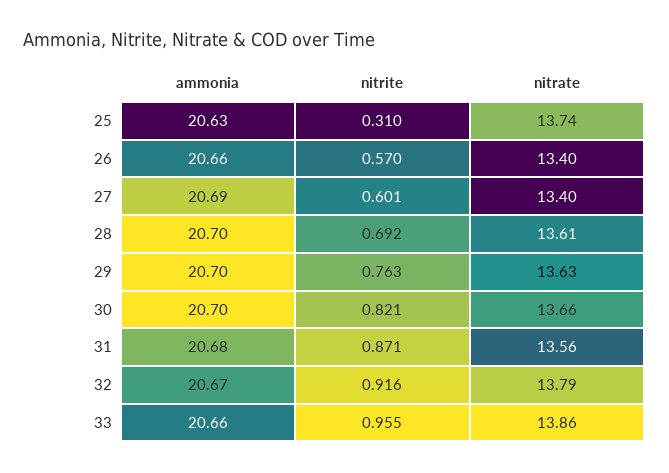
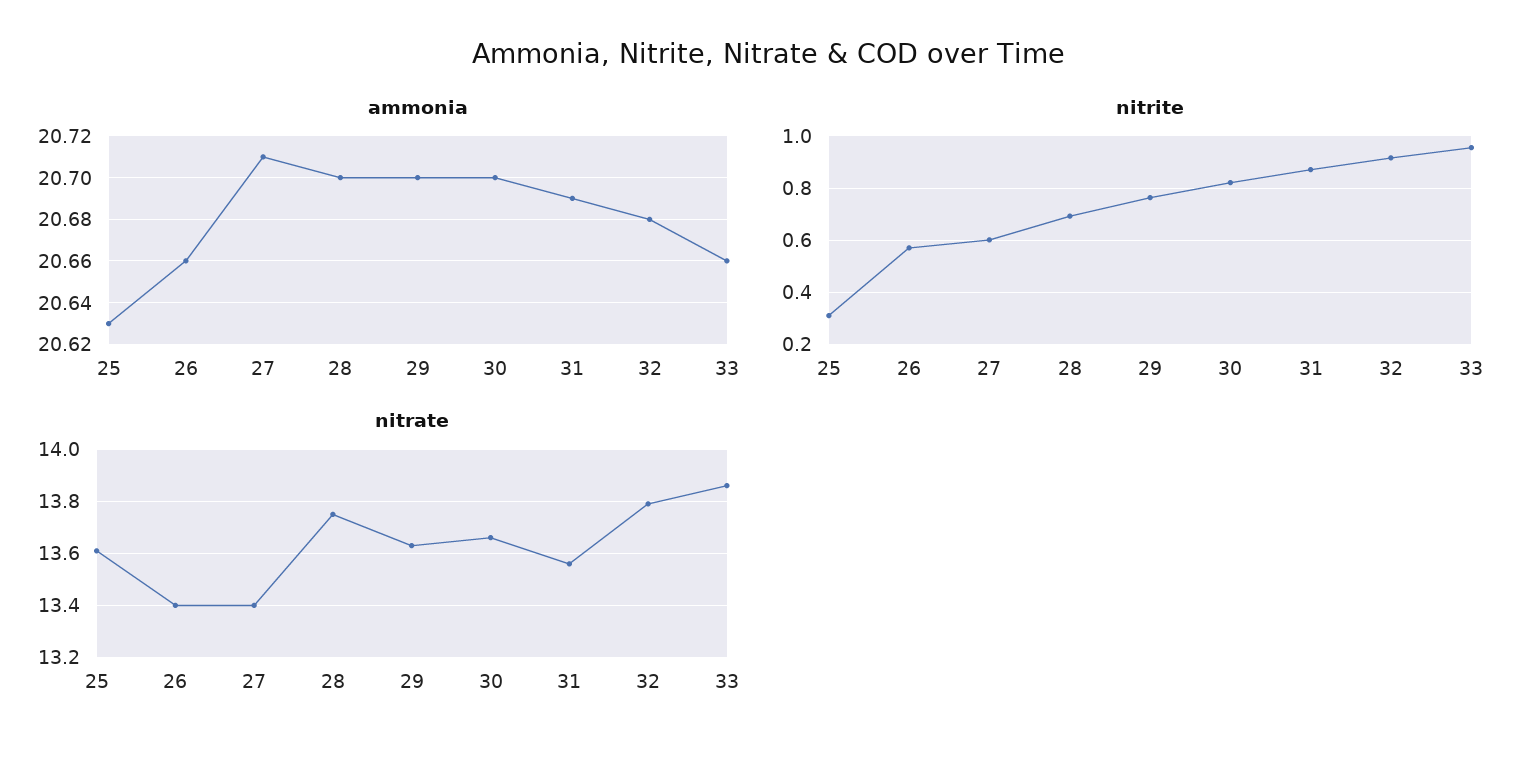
  {
    "ammonia": {
      "25": 20.63,
      "26": 20.66,
-     "27": 20.69,
+     "27": 20.71,
      "28": 20.7,
      "29": 20.7,
      "30": 20.7,
-     "31": 20.68,
+     "31": 20.69,
-     "32": 20.67,
+     "32": 20.68,
      "33": 20.66
    },
    "nitrite": {
      "25": 0.31,
      "26": 0.57,
      "27": 0.601,
      "28": 0.692,
      "29": 0.763,
      "30": 0.821,
      "31": 0.871,
      "32": 0.916,
      "33": 0.955
    },
    "nitrate": {
-     "25": 13.74,
+     "25": 13.6,
      "26": 13.4,
      "27": 13.4,
-     "28": 13.61,
+     "28": 13.75,
      "29": 13.63,
      "30": 13.66,
      "31": 13.56,
      "32": 13.79,
      "33": 13.86
    }
  }

